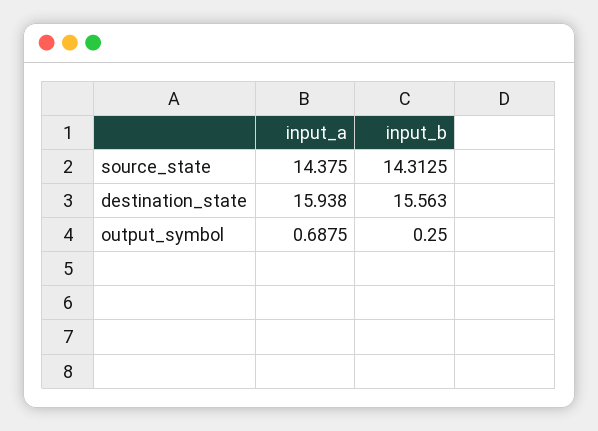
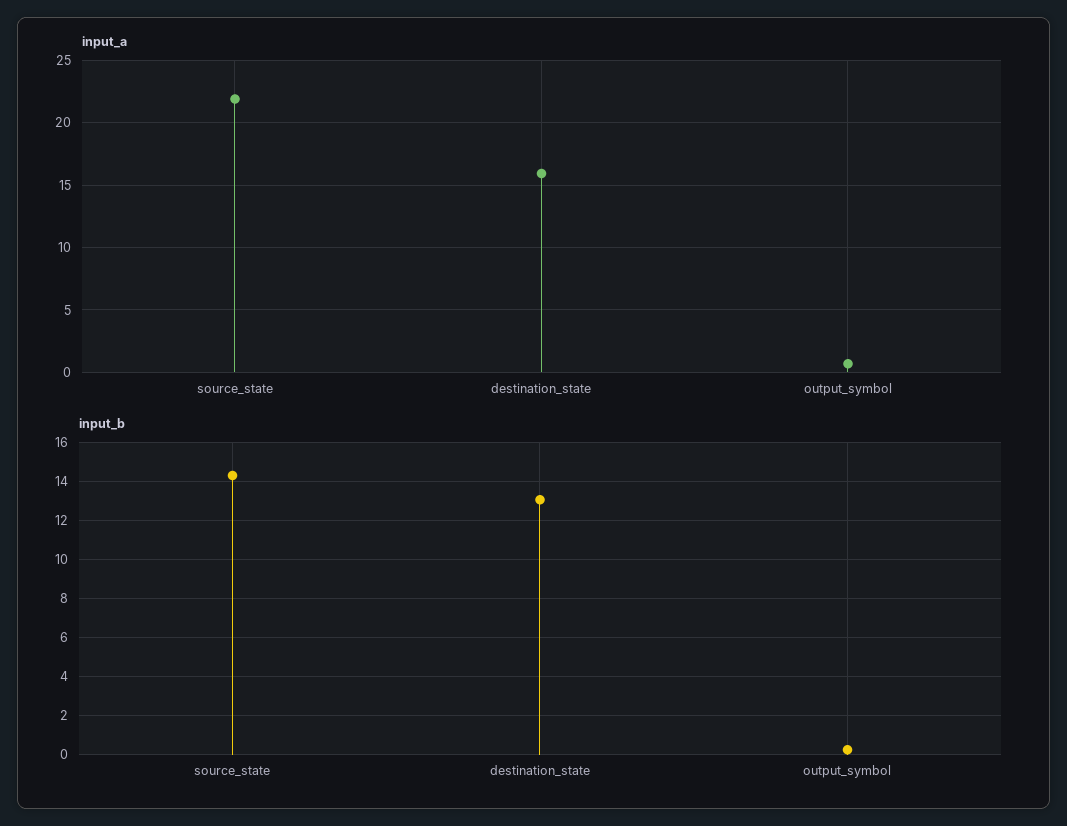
  {
    "input_a": {
-     "source_state": 14.375,
+     "source_state": 22,
      "destination_state": 15.938,
      "output_symbol": 0.6875
    },
    "input_b": {
      "source_state": 14.3125,
-     "destination_state": 15.563,
+     "destination_state": 13,
      "output_symbol": 0.25
    }
  }

